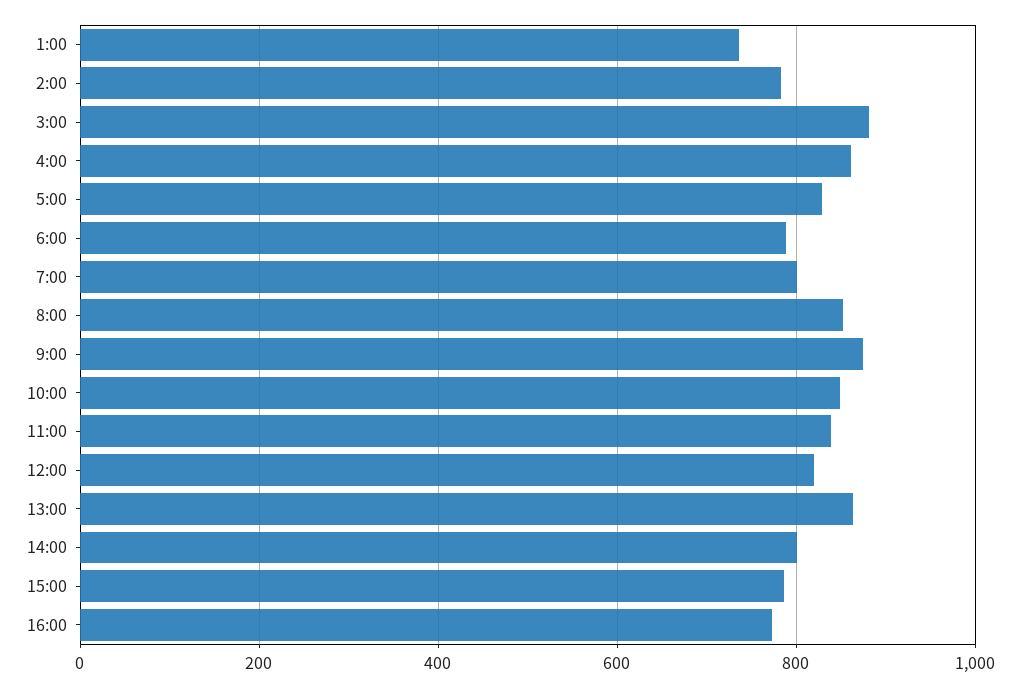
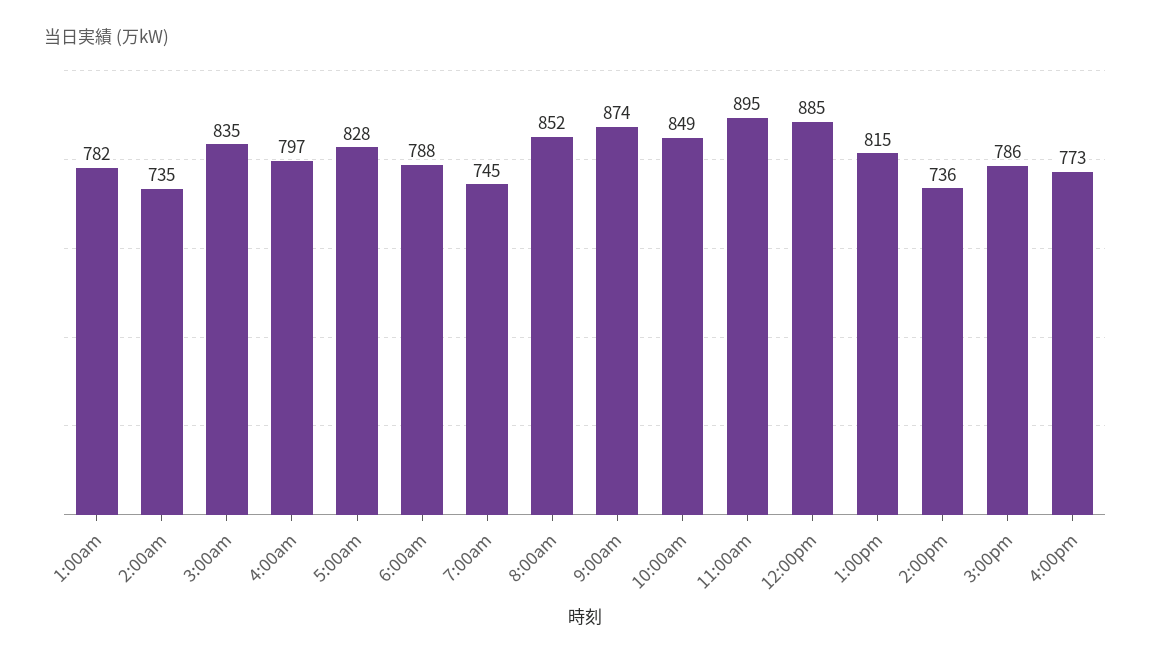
  {
-   "1:00": 740,
+   "1:00": 782,
-   "2:00": 780,
+   "2:00": 735,
-   "3:00": 880,
+   "3:00": 835,
-   "4:00": 860,
+   "4:00": 797,
    "5:00": 828,
    "6:00": 788,
-   "7:00": 800,
+   "7:00": 745,
    "8:00": 852,
    "9:00": 874,
    "10:00": 849,
-   "11:00": 840,
+   "11:00": 895,
-   "12:00": 820,
+   "12:00": 885,
-   "13:00": 860,
+   "13:00": 815,
-   "14:00": 800,
+   "14:00": 736,
    "15:00": 786,
    "16:00": 773
  }

